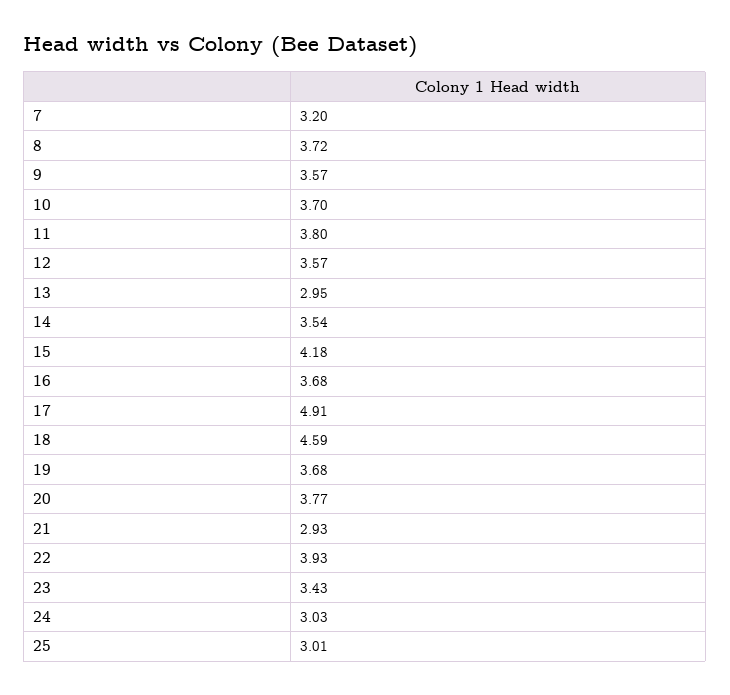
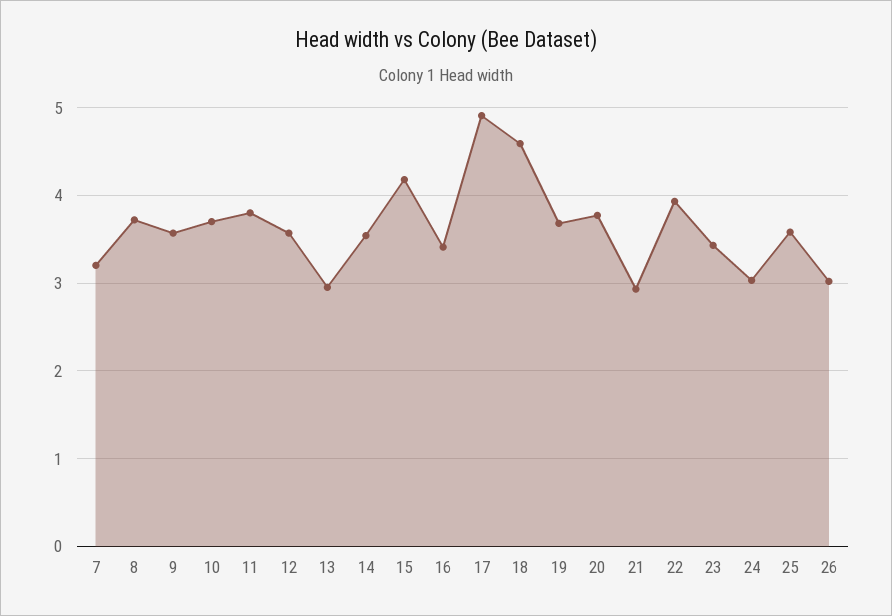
  {
    "7": 3.2,
    "8": 3.72,
    "9": 3.57,
    "10": 3.7,
    "11": 3.8,
    "12": 3.57,
    "13": 2.95,
    "14": 3.54,
    "15": 4.18,
-   "16": 3.68,
+   "16": 3.4,
    "17": 4.91,
    "18": 4.59,
    "19": 3.68,
    "20": 3.77,
    "21": 2.93,
    "22": 3.93,
    "23": 3.43,
    "24": 3.03,
-   "25": 3.01
+   "25": 3.6,
+   "26": 3
  }

